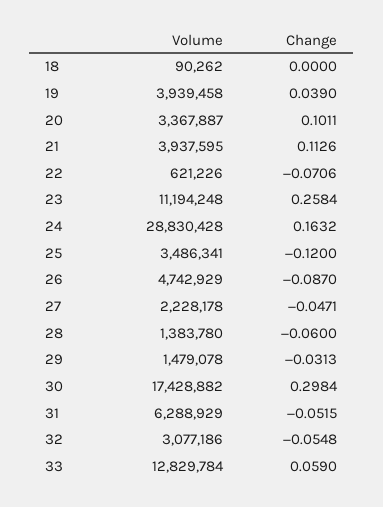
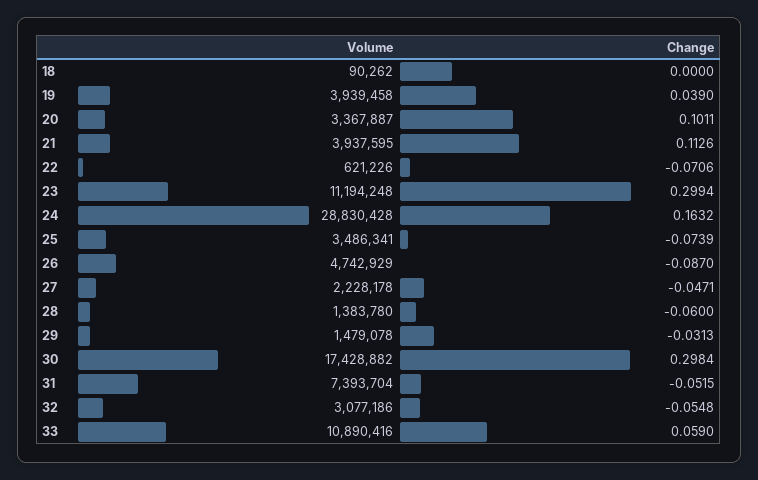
  {
    "Volume": {
      "18": 90262,
      "19": 3939458,
      "20": 3367887,
      "21": 3937595,
      "22": 621226,
      "23": 11194248,
      "24": 28830428,
      "25": 3486341,
      "26": 4742929,
      "27": 2228178,
      "28": 1383780,
      "29": 1479078,
      "30": 17428882,
-     "31": 6288929,
+     "31": 7393704,
      "32": 3077186,
-     "33": 12829784
+     "33": 10890416
    },
    "Change": {
      "18": 0,
      "19": 0.039,
      "20": 0.1011,
      "21": 0.1126,
      "22": -0.0706,
-     "23": 0.2584,
+     "23": 0.2994,
      "24": 0.1632,
-     "25": -0.12,
+     "25": -0.0739,
      "26": -0.087,
      "27": -0.0471,
      "28": -0.06,
      "29": -0.0313,
      "30": 0.2984,
      "31": -0.0515,
      "32": -0.0548,
      "33": 0.059
    }
  }

